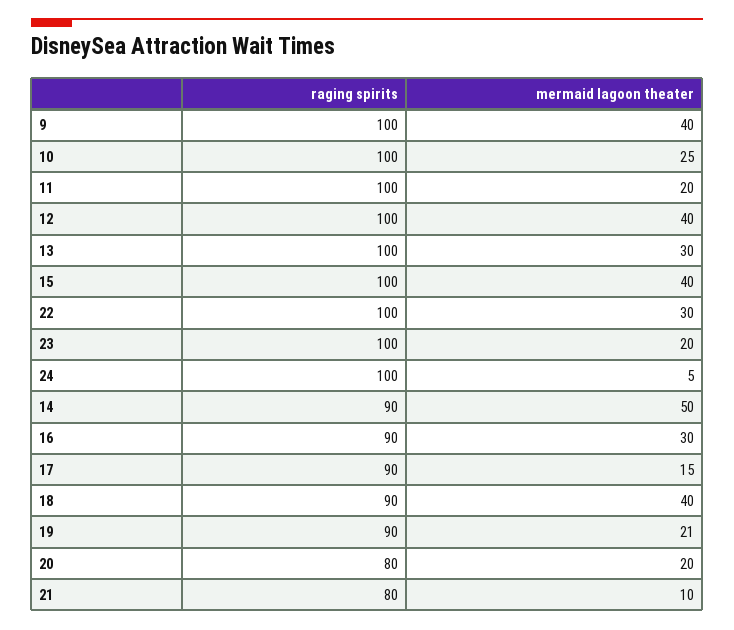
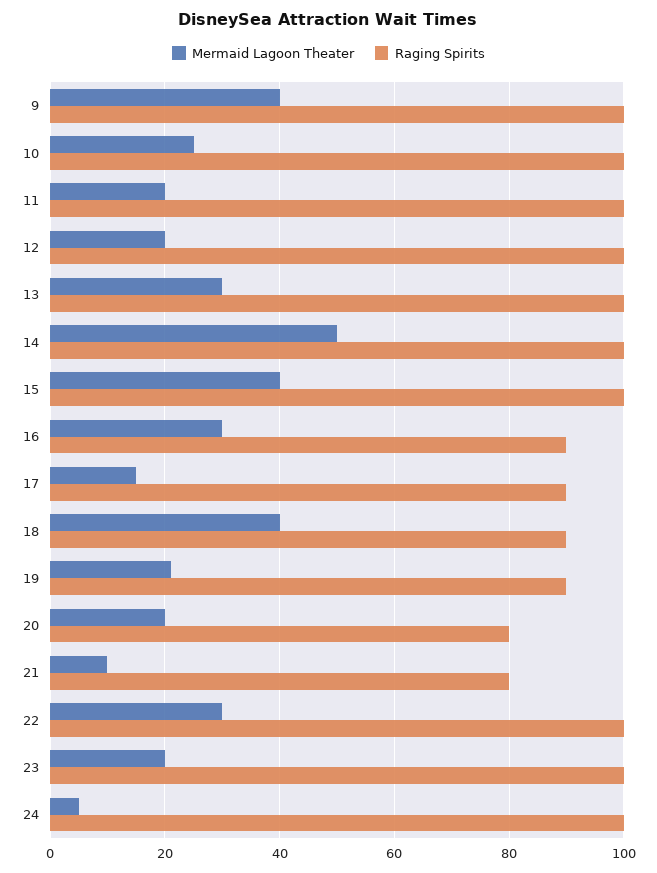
  {
    "raging spirits": {
      "9": 100,
      "10": 100,
      "11": 100,
      "12": 100,
      "13": 100,
      "15": 100,
      "22": 100,
      "23": 100,
      "24": 100,
-     "14": 90,
+     "14": 100,
      "16": 90,
      "17": 90,
      "18": 90,
      "19": 90,
      "20": 80,
      "21": 80
    },
    "mermaid lagoon theater": {
      "9": 40,
      "10": 25,
      "11": 20,
-     "12": 40,
+     "12": 20,
      "13": 30,
      "15": 40,
      "22": 30,
      "23": 20,
      "24": 5,
      "14": 50,
      "16": 30,
      "17": 15,
      "18": 40,
      "19": 21,
      "20": 20,
      "21": 10
    }
  }

